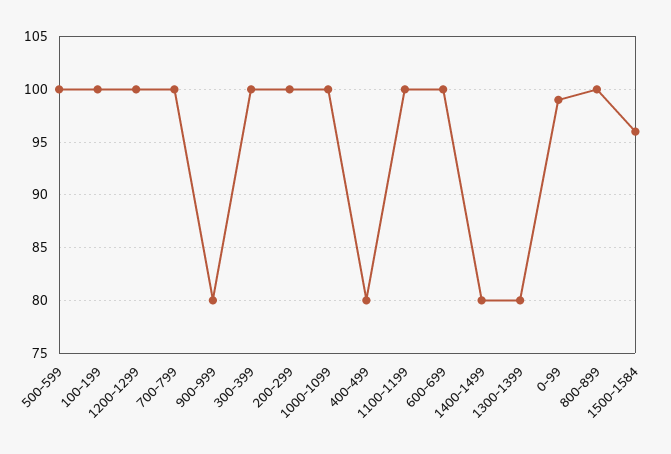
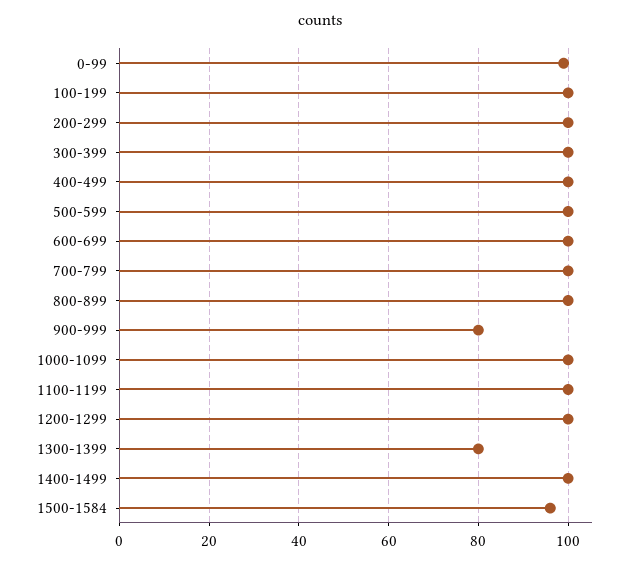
  {
    "500-599": 100,
    "100-199": 100,
    "1200-1299": 100,
    "700-799": 100,
    "900-999": 80,
    "300-399": 100,
    "200-299": 100,
    "1000-1099": 100,
-   "400-499": 80,
+   "400-499": 100,
    "1100-1199": 100,
    "600-699": 100,
-   "1400-1499": 80,
+   "1400-1499": 100,
    "1300-1399": 80,
    "0-99": 99,
    "800-899": 100,
    "1500-1584": 96
  }

